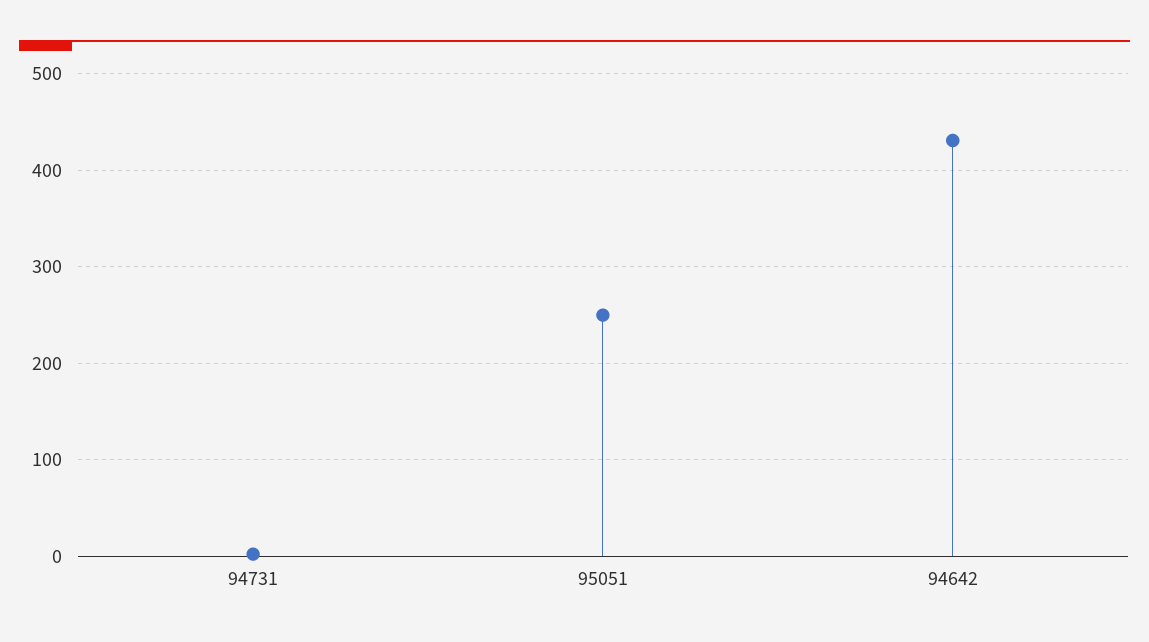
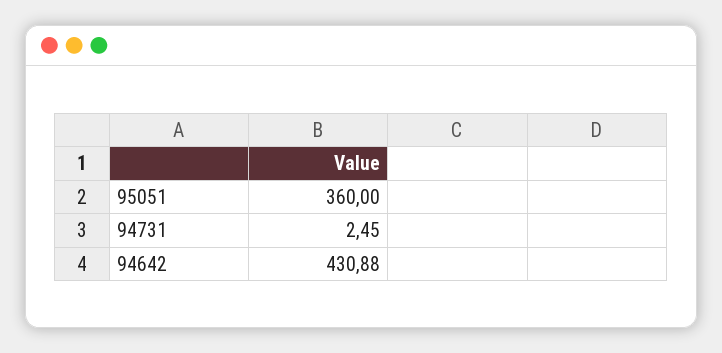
  {
    "94731": 2.45,
-   "95051": 250,
+   "95051": 360,
    "94642": 430.88
  }

